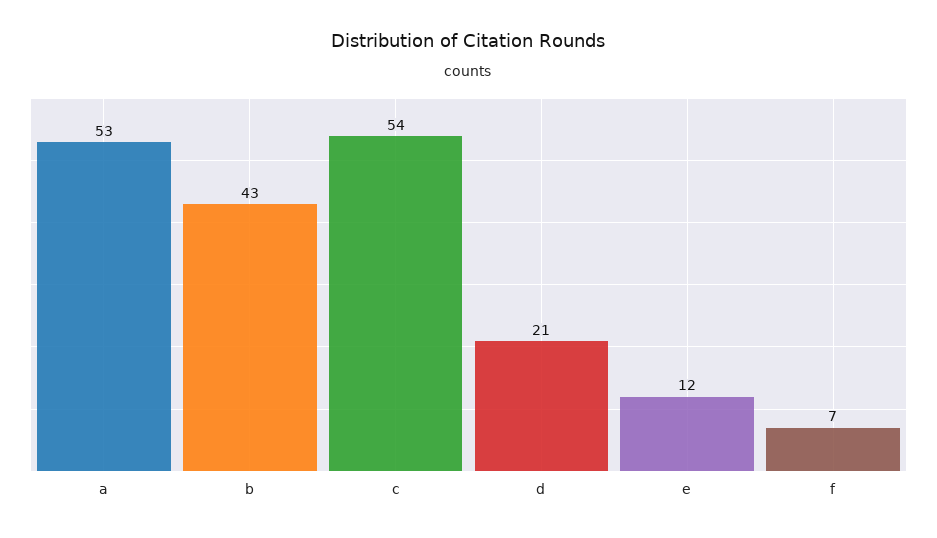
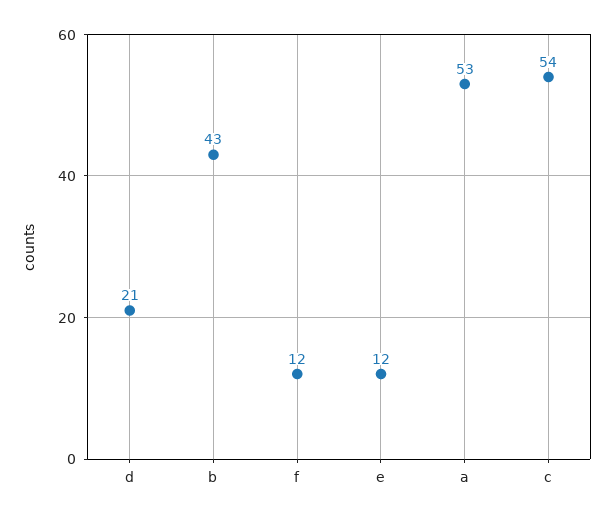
  {
    "a": 53,
    "b": 43,
    "c": 54,
    "d": 21,
    "e": 12,
-   "f": 7
+   "f": 12
  }

